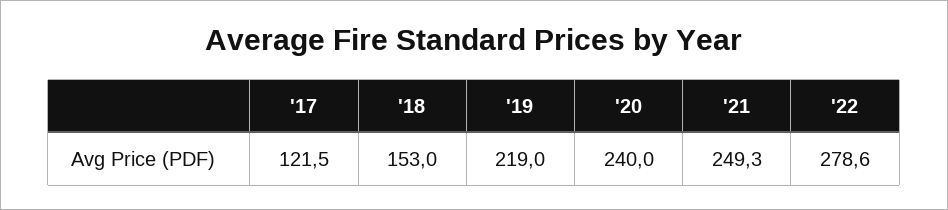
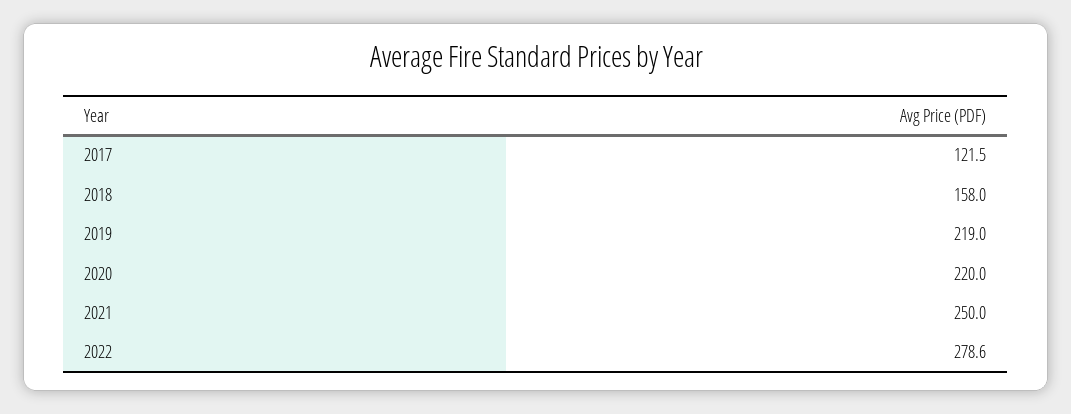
  {
    "'17": 121.5,
-   "'18": 153,
+   "'18": 158,
    "'19": 219,
-   "'20": 240,
+   "'20": 220,
-   "'21": 249.3,
+   "'21": 250,
    "'22": 278.6
  }

